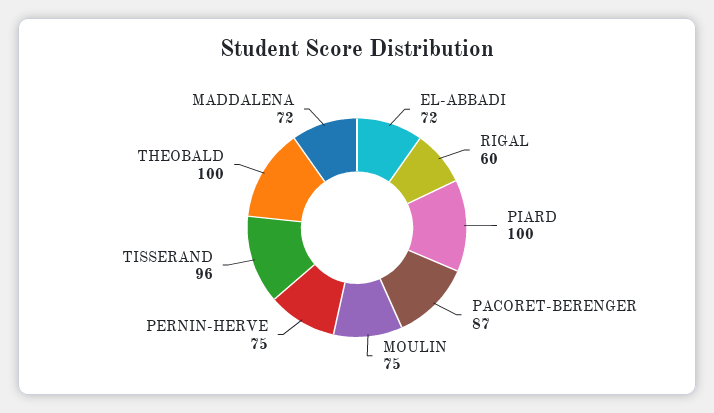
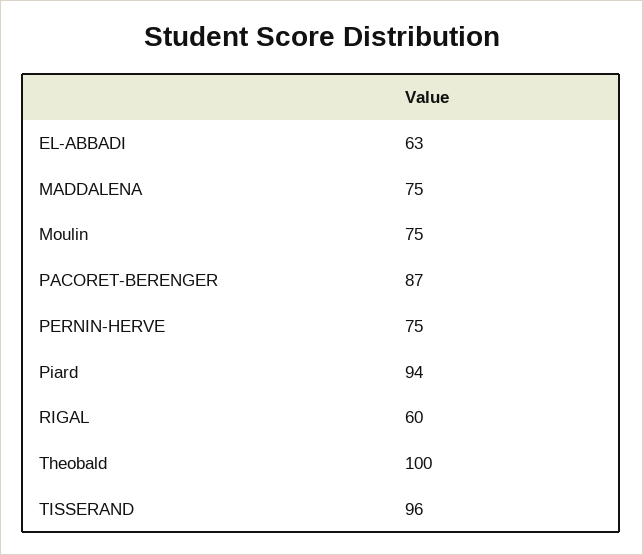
  {
-   "EL-ABBADI": 72,
+   "EL-ABBADI": 63,
    "RIGAL": 60,
-   "PIARD": 100,
+   "PIARD": 94,
    "PACORET-BERENGER": 87,
    "MOULIN": 75,
    "PERNIN-HERVE": 75,
    "TISSERAND": 96,
    "THEOBALD": 100,
-   "MADDALENA": 72
+   "MADDALENA": 75
  }

